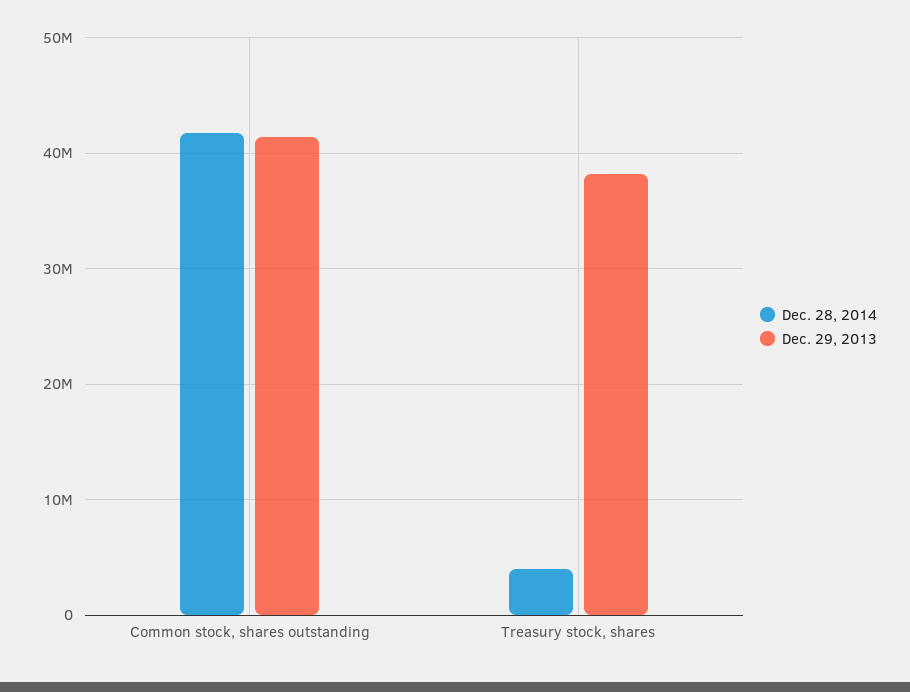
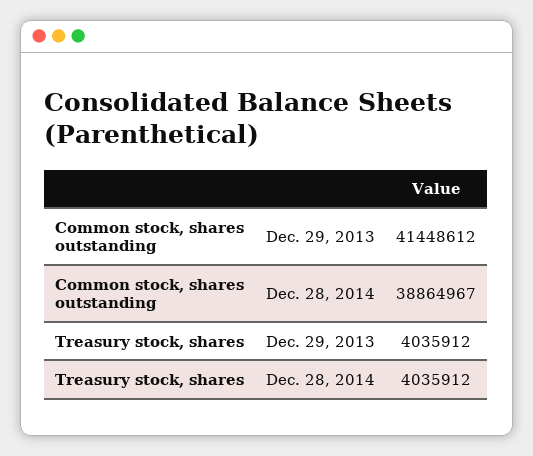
  {
    "Dec. 28, 2014": {
-     "Common stock, shares outstanding": 42000000,
+     "Common stock, shares outstanding": 38864967,
      "Treasury stock, shares": 4035912
    },
    "Dec. 29, 2013": {
      "Common stock, shares outstanding": 41448612,
-     "Treasury stock, shares": 38000000
+     "Treasury stock, shares": 4035912
    }
  }

